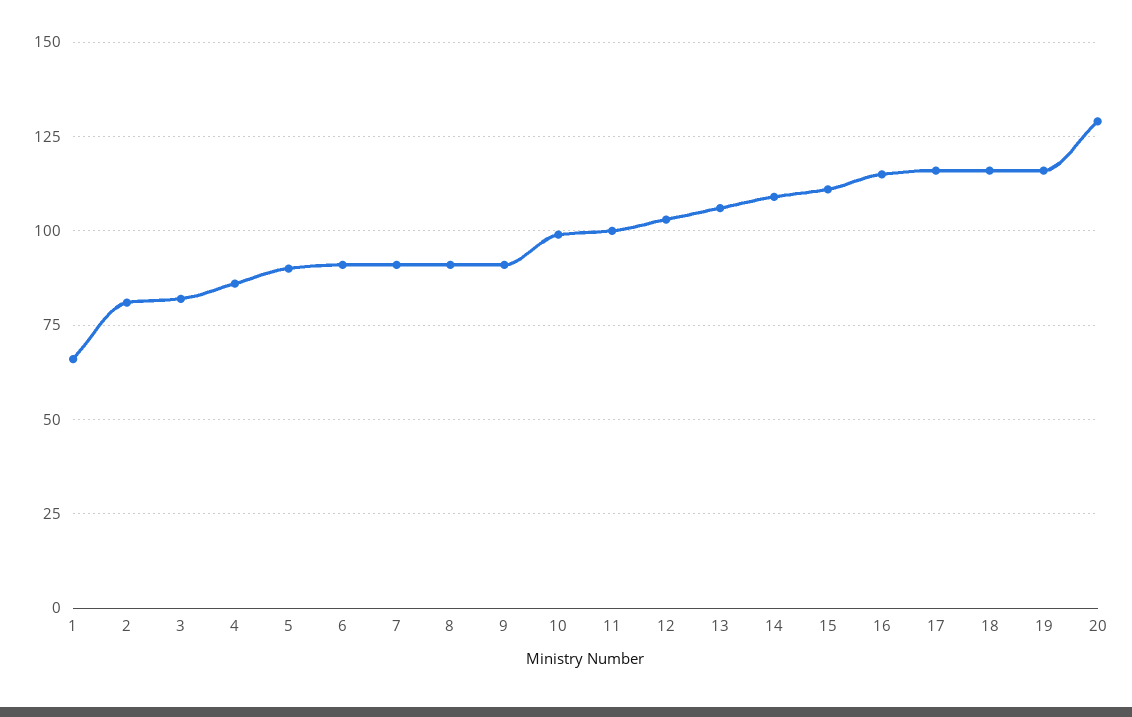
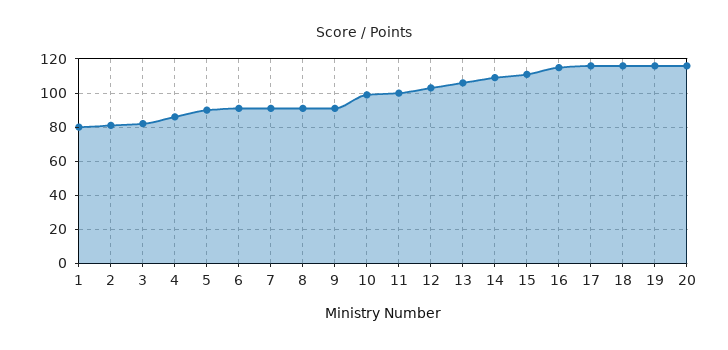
  {
-   "1": 65,
+   "1": 80,
    "2": 80,
    "3": 80,
    "4": 85,
    "5": 90,
    "6": 90,
    "7": 90,
    "8": 90,
    "9": 90,
    "10": 100,
    "11": 100,
    "12": 105,
    "13": 105,
    "14": 110,
    "15": 110,
    "16": 115,
    "17": 115,
    "18": 115,
    "19": 115,
-   "20": 130
+   "20": 115
  }

